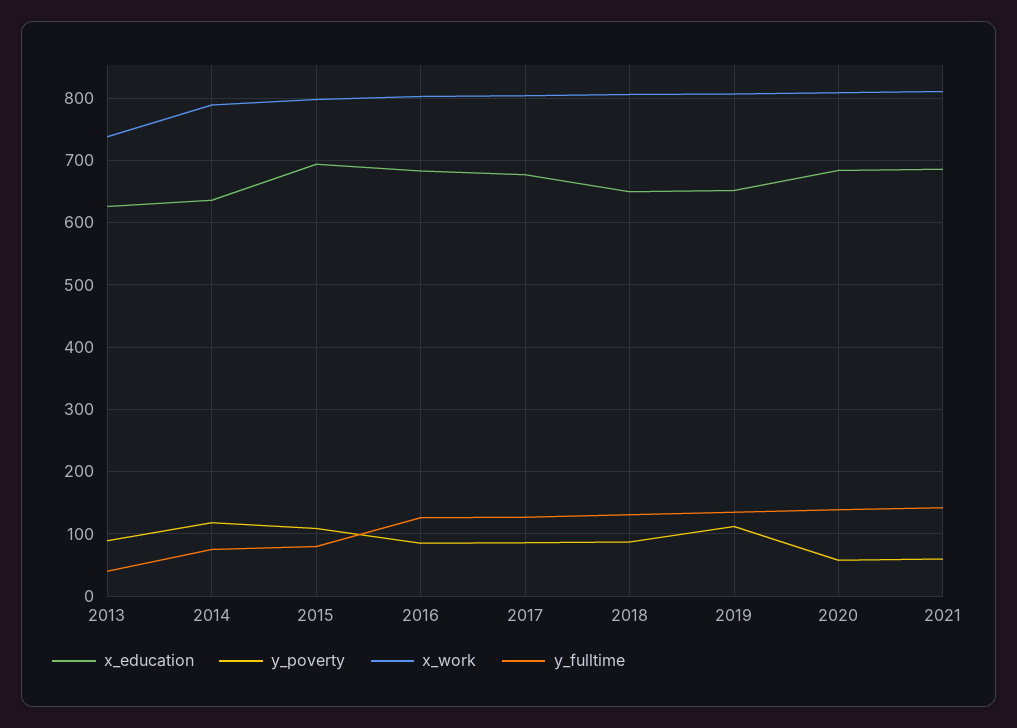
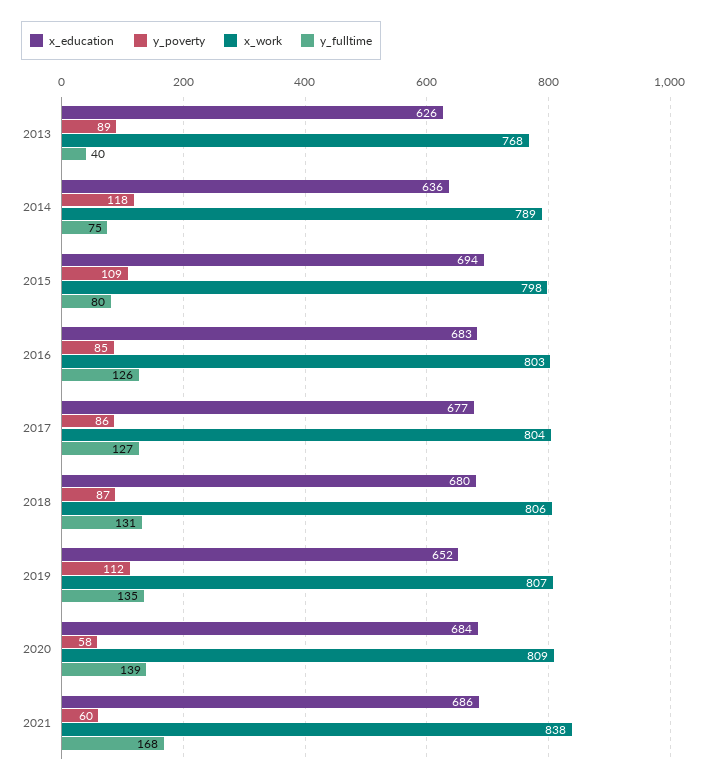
  {
    "x_education": {
      "2013": 626,
      "2014": 636,
      "2015": 694,
      "2016": 683,
      "2017": 677,
-     "2018": 650,
+     "2018": 680,
      "2019": 652,
      "2020": 684,
      "2021": 686
    },
    "y_poverty": {
      "2013": 89,
      "2014": 118,
      "2015": 109,
      "2016": 85,
      "2017": 86,
      "2018": 87,
      "2019": 112,
      "2020": 58,
      "2021": 60
    },
    "x_work": {
-     "2013": 740,
+     "2013": 768,
      "2014": 789,
      "2015": 798,
      "2016": 803,
      "2017": 804,
      "2018": 806,
      "2019": 807,
      "2020": 809,
-     "2021": 810
+     "2021": 838
    },
    "y_fulltime": {
      "2013": 40,
      "2014": 75,
      "2015": 80,
      "2016": 126,
      "2017": 127,
      "2018": 131,
      "2019": 135,
      "2020": 139,
-     "2021": 140
+     "2021": 168
    }
  }

